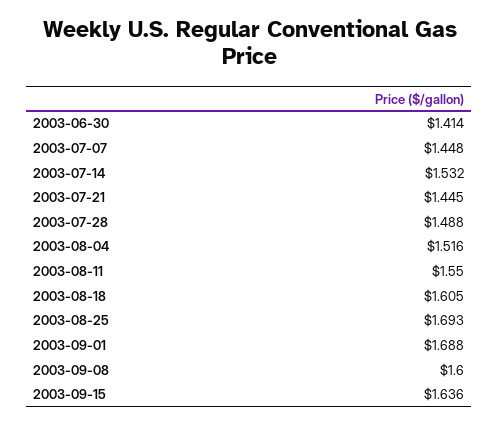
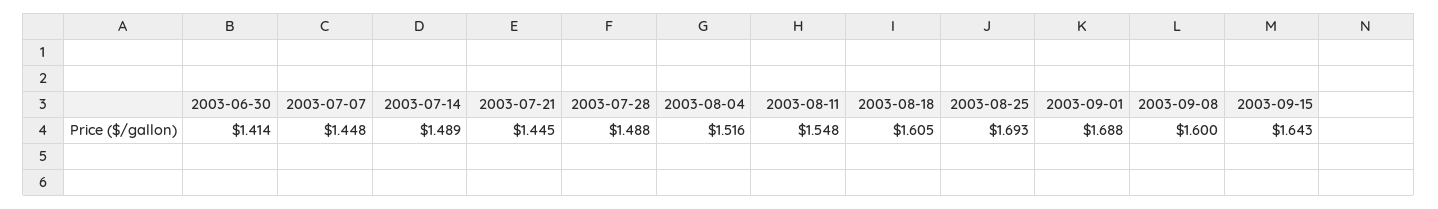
  {
    "2003-06-30": 1.414,
    "2003-07-07": 1.448,
-   "2003-07-14": 1.532,
+   "2003-07-14": 1.489,
    "2003-07-21": 1.445,
    "2003-07-28": 1.488,
    "2003-08-04": 1.516,
-   "2003-08-11": 1.55,
+   "2003-08-11": 1.548,
    "2003-08-18": 1.605,
    "2003-08-25": 1.693,
    "2003-09-01": 1.688,
    "2003-09-08": 1.6,
-   "2003-09-15": 1.636
+   "2003-09-15": 1.643
  }

